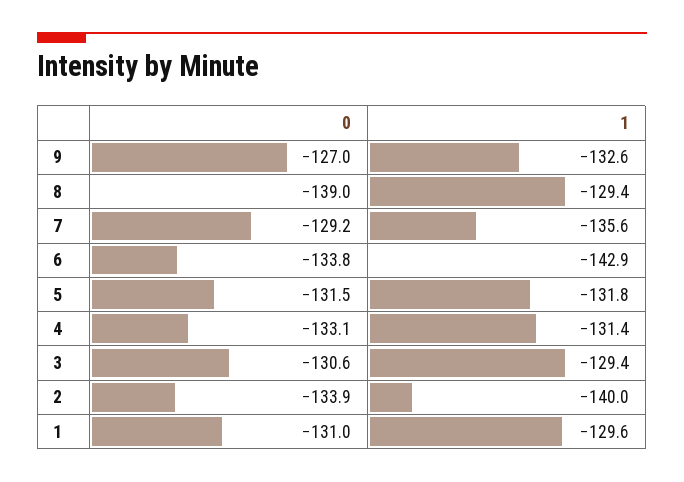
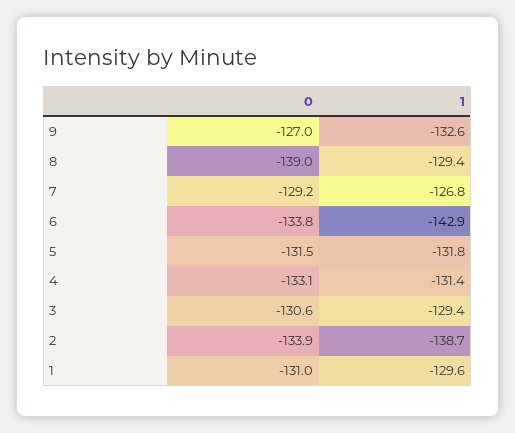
  {
    "0": {
      "9": -127,
      "8": -139,
      "7": -129.2,
      "6": -133.8,
      "5": -131.5,
      "4": -133.1,
      "3": -130.6,
      "2": -133.9,
      "1": -131
    },
    "1": {
      "9": -132.6,
      "8": -129.4,
-     "7": -135.6,
+     "7": -126.8,
      "6": -142.9,
      "5": -131.8,
      "4": -131.4,
      "3": -129.4,
-     "2": -140,
+     "2": -138.7,
      "1": -129.6
    }
  }

